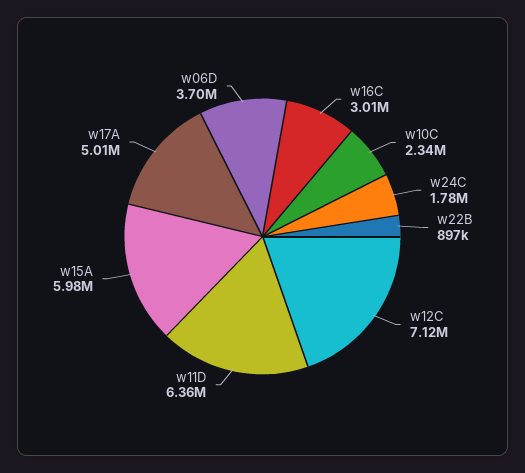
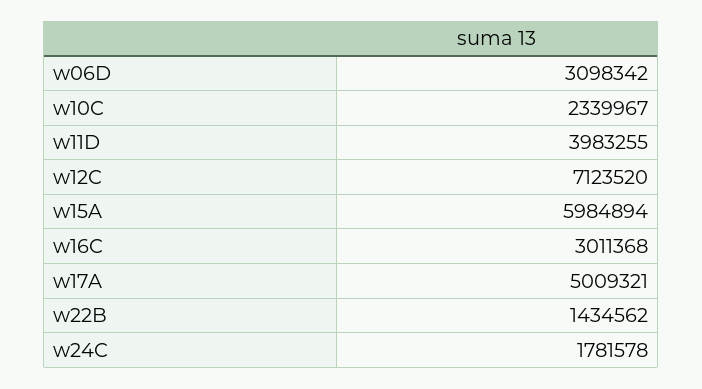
  {
    "w16C": 3011368,
    "w10C": 2339967,
    "w24C": 1781578,
-   "w22B": 897000,
+   "w22B": 1434562,
    "w12C": 7123520,
-   "w11D": 6360000,
+   "w11D": 3983255,
    "w15A": 5984894,
    "w17A": 5009321,
-   "w06D": 3700000
+   "w06D": 3098342
  }

